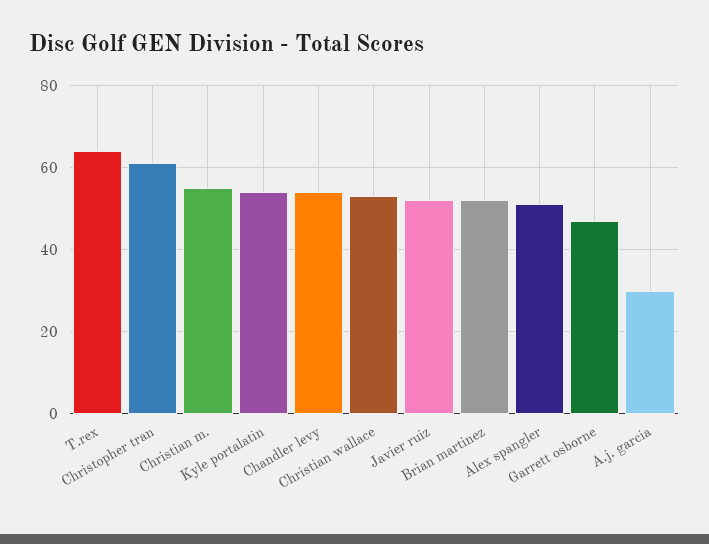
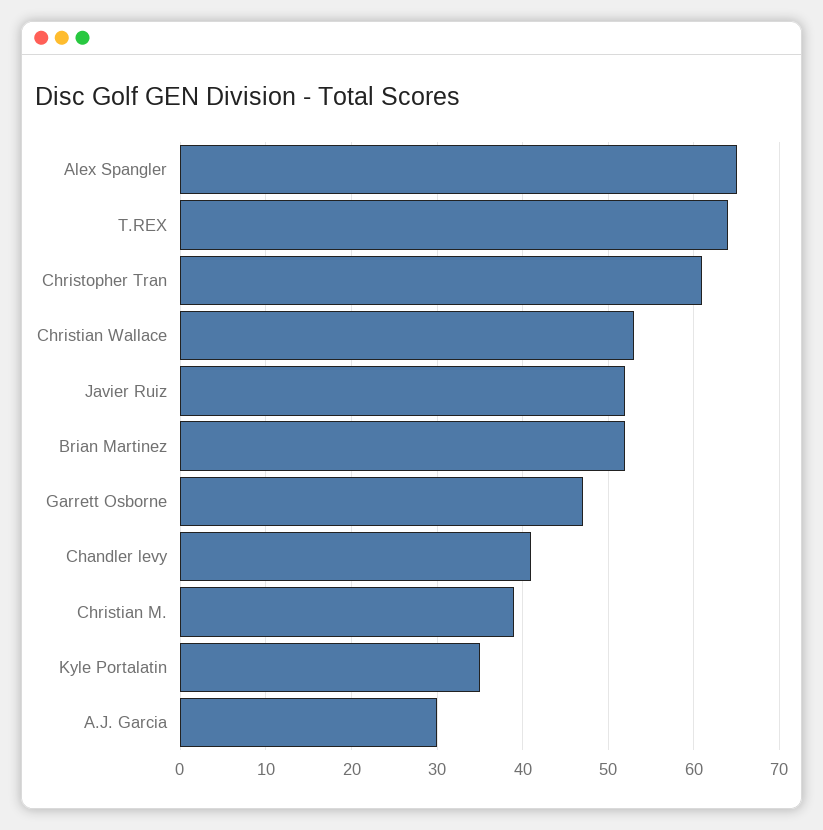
  {
    "T.rex": 64,
    "Christopher tran": 61,
-   "Christian m.": 55,
+   "Christian m.": 39,
-   "Kyle portalatin": 55,
+   "Kyle portalatin": 35,
-   "Chandler levy": 55,
+   "Chandler levy": 41,
    "Christian wallace": 53,
    "Javier ruiz": 52,
    "Brian martinez": 52,
-   "Alex spangler": 50,
+   "Alex spangler": 65,
    "Garrett osborne": 47,
    "A.j. garcia": 30
  }

